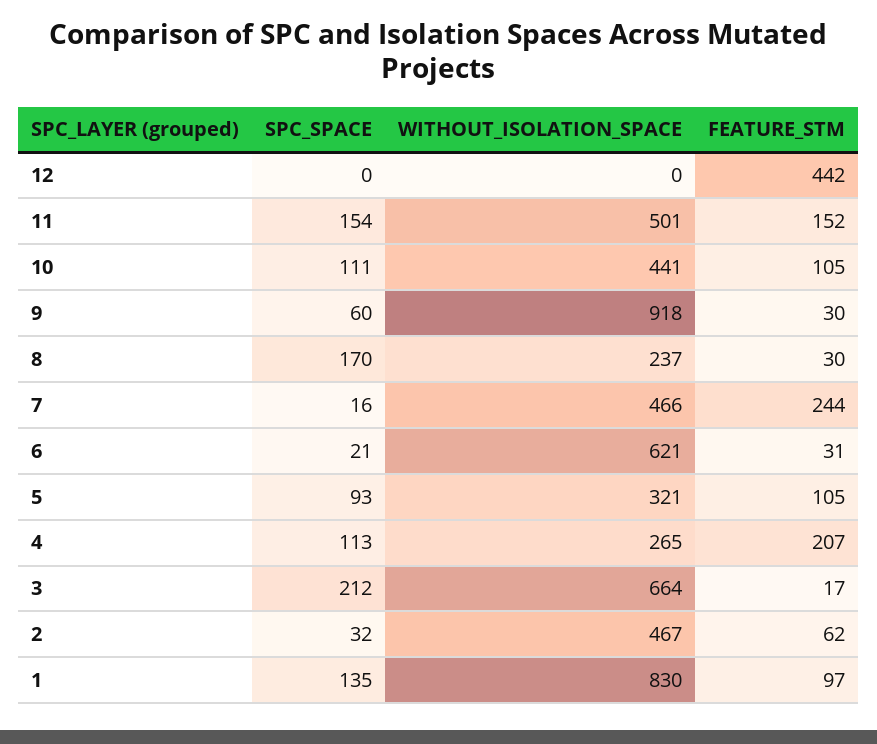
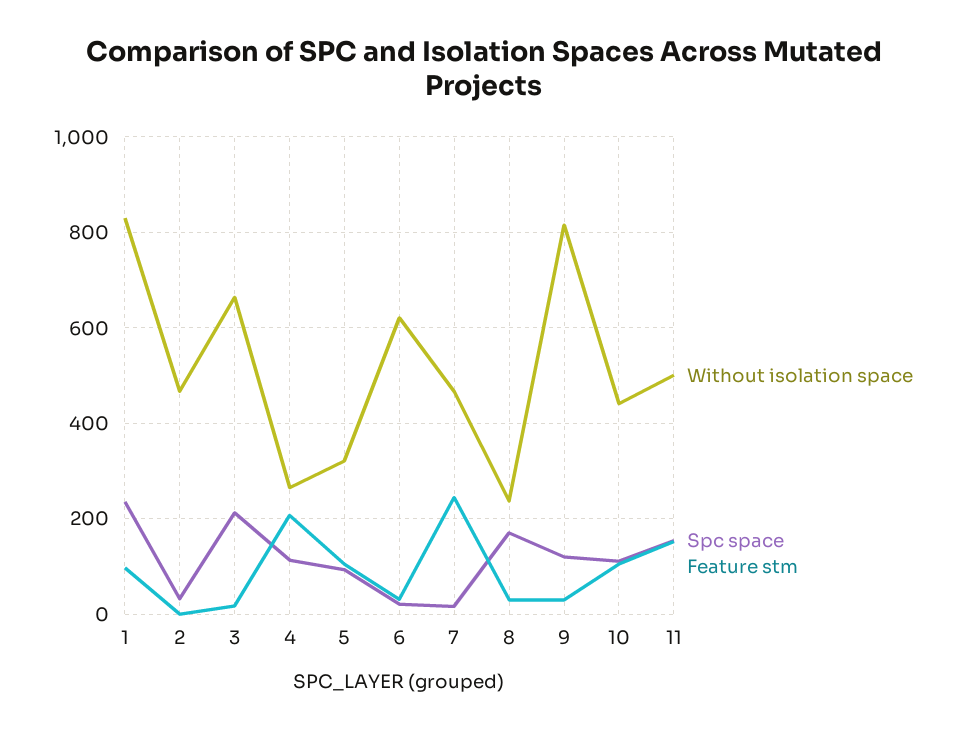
  {
    "SPC_SPACE": {
-     "12": 0,
      "11": 154,
      "10": 111,
-     "9": 60,
+     "9": 120,
      "8": 170,
      "7": 16,
      "6": 21,
      "5": 93,
      "4": 113,
      "3": 212,
      "2": 32,
-     "1": 135
+     "1": 240
    },
    "WITHOUT_ISOLATION_SPACE": {
-     "12": 0,
      "11": 501,
      "10": 441,
-     "9": 918,
+     "9": 820,
      "8": 237,
      "7": 466,
      "6": 621,
      "5": 321,
      "4": 265,
      "3": 664,
      "2": 467,
      "1": 830
    },
    "FEATURE_STM": {
-     "12": 442,
      "11": 152,
      "10": 105,
      "9": 30,
      "8": 30,
      "7": 244,
      "6": 31,
      "5": 105,
      "4": 207,
      "3": 17,
-     "2": 62,
+     "2": 0,
      "1": 97
    }
  }

